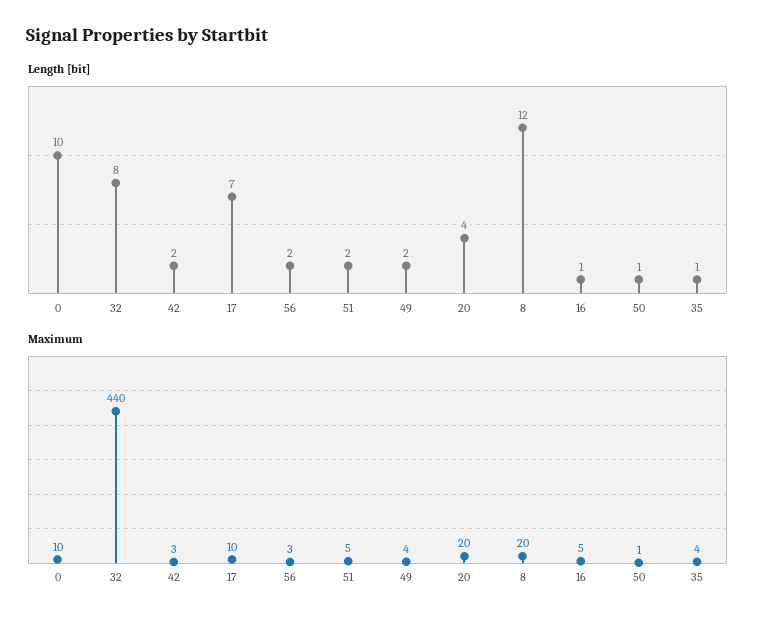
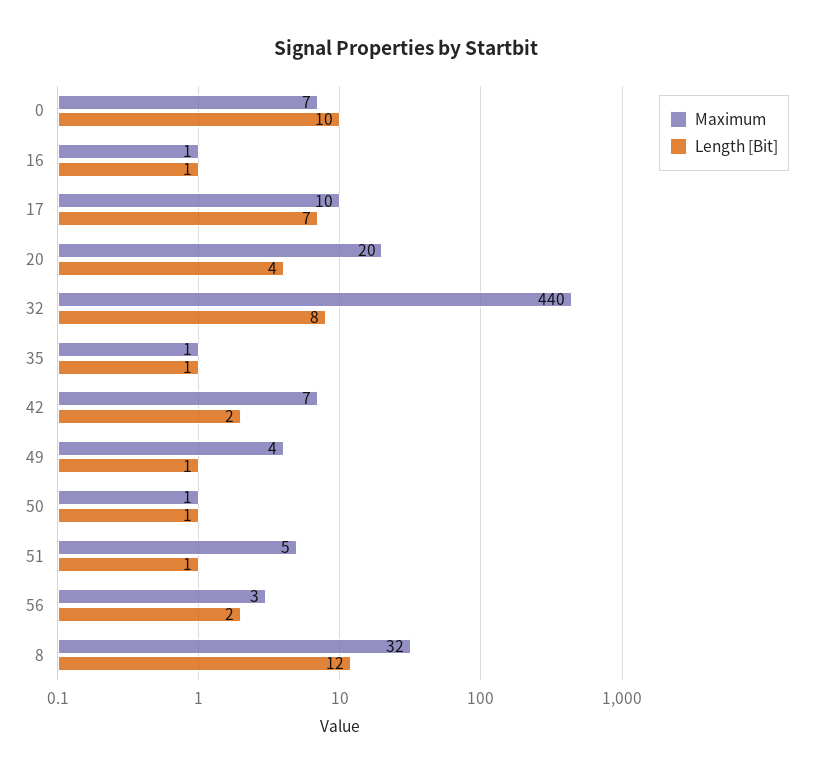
  {
    "Length [bit]": {
      "0": 10,
      "32": 8,
      "42": 2,
      "17": 7,
      "56": 2,
-     "51": 2,
+     "51": 1,
-     "49": 2,
+     "49": 1,
      "20": 4,
      "8": 12,
      "16": 1,
      "50": 1,
      "35": 1
    },
    "Maximum": {
-     "0": 10,
+     "0": 7,
      "32": 440,
-     "42": 3,
+     "42": 7,
      "17": 10,
      "56": 3,
      "51": 5,
      "49": 4,
      "20": 20,
-     "8": 20,
+     "8": 32,
-     "16": 5,
+     "16": 1,
      "50": 1,
-     "35": 4
+     "35": 1
    }
  }

